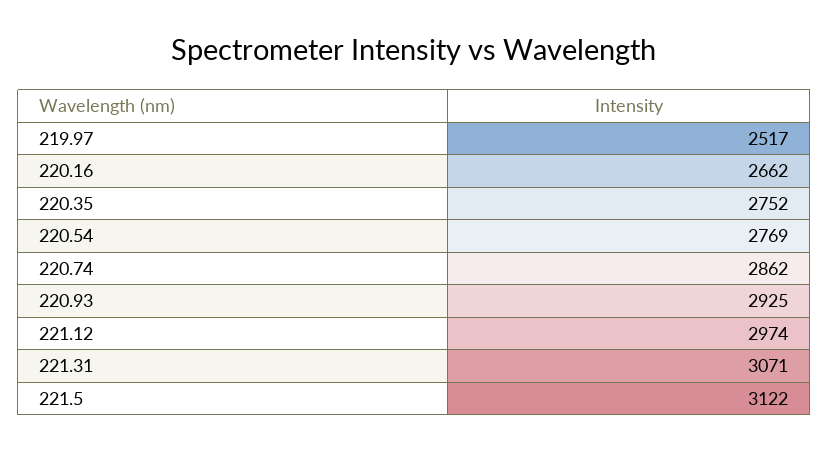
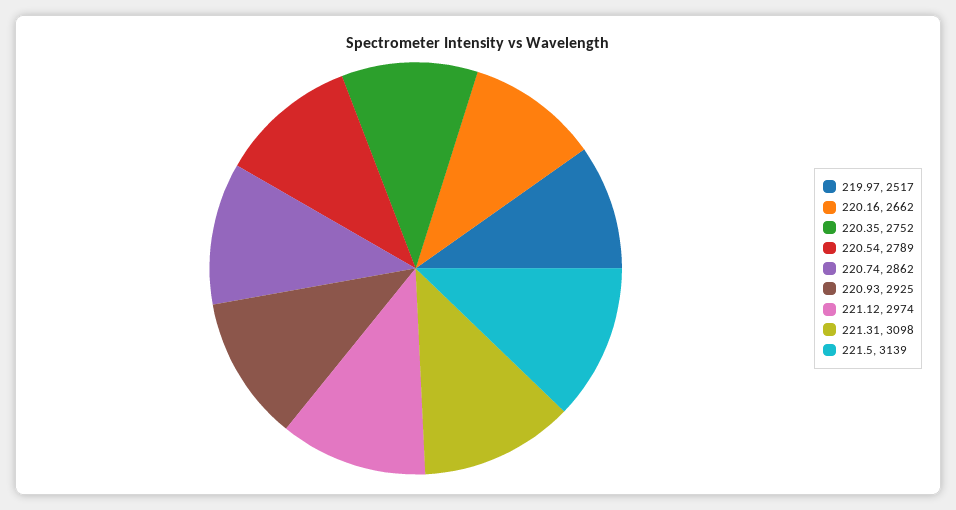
  {
    "219.97": 2517,
    "220.16": 2662,
    "220.35": 2752,
-   "220.54": 2769,
+   "220.54": 2789,
    "220.74": 2862,
    "220.93": 2925,
    "221.12": 2974,
-   "221.31": 3071,
+   "221.31": 3098,
-   "221.5": 3122
+   "221.5": 3139
  }

